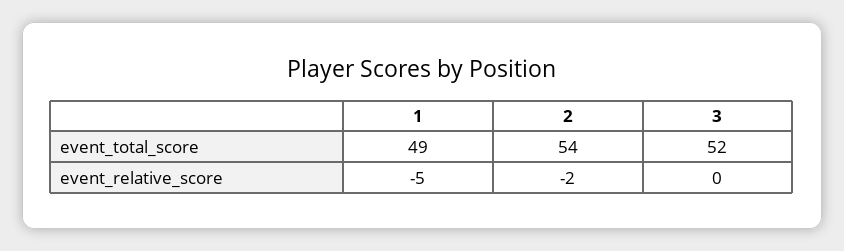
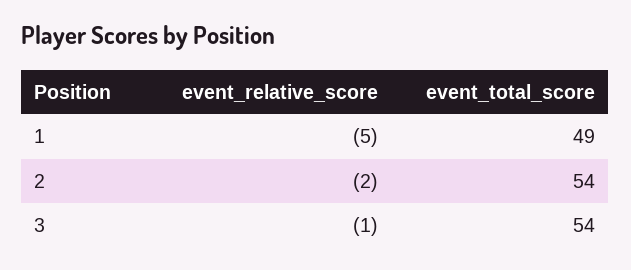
  {
    "1": {
      "event_total_score": 49,
      "event_relative_score": -5
    },
    "2": {
      "event_total_score": 54,
      "event_relative_score": -2
    },
    "3": {
-     "event_total_score": 52,
+     "event_total_score": 54,
-     "event_relative_score": 0
+     "event_relative_score": -1
    }
  }

